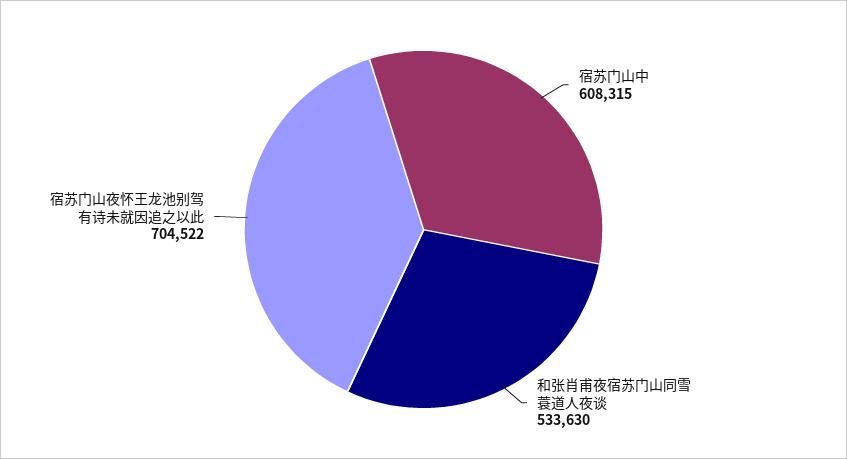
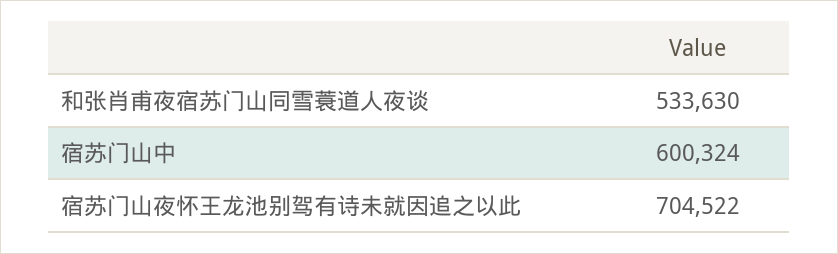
  {
-   "宿苏门山中": 608315,
+   "宿苏门山中": 600324,
    "和张肖甫夜宿苏门山同雪蓑道人夜谈": 533630,
    "宿苏门山夜怀王龙池别驾有诗未就因追之以此": 704522
  }

